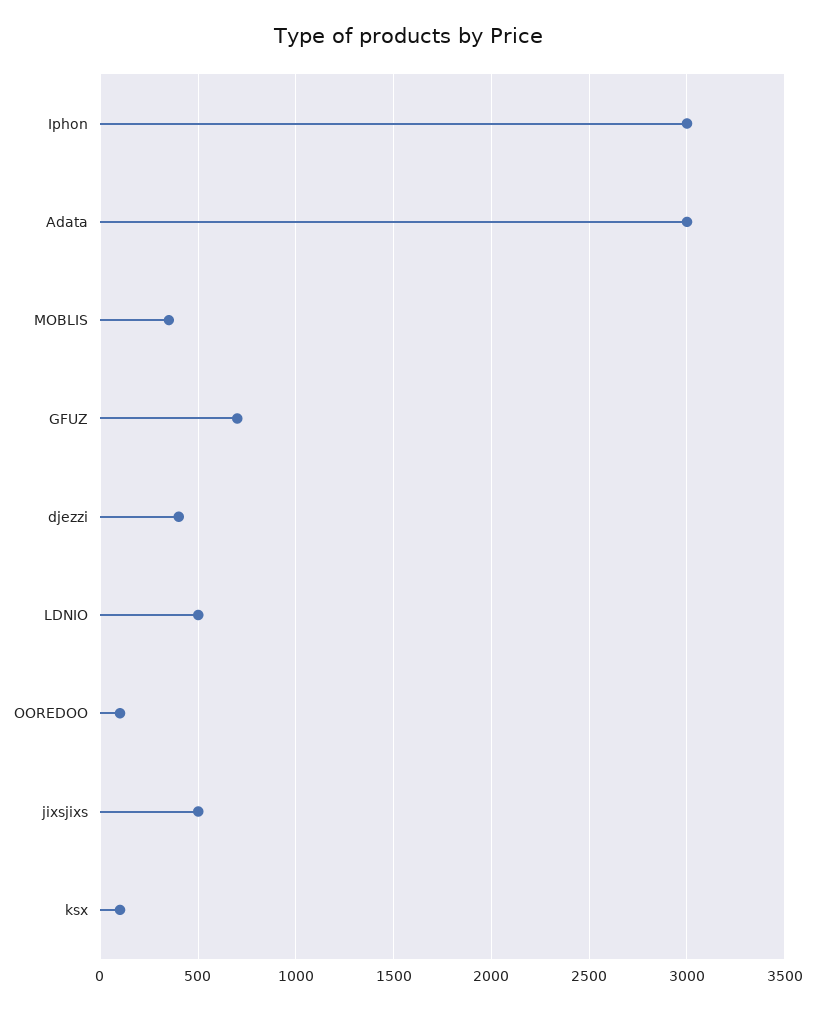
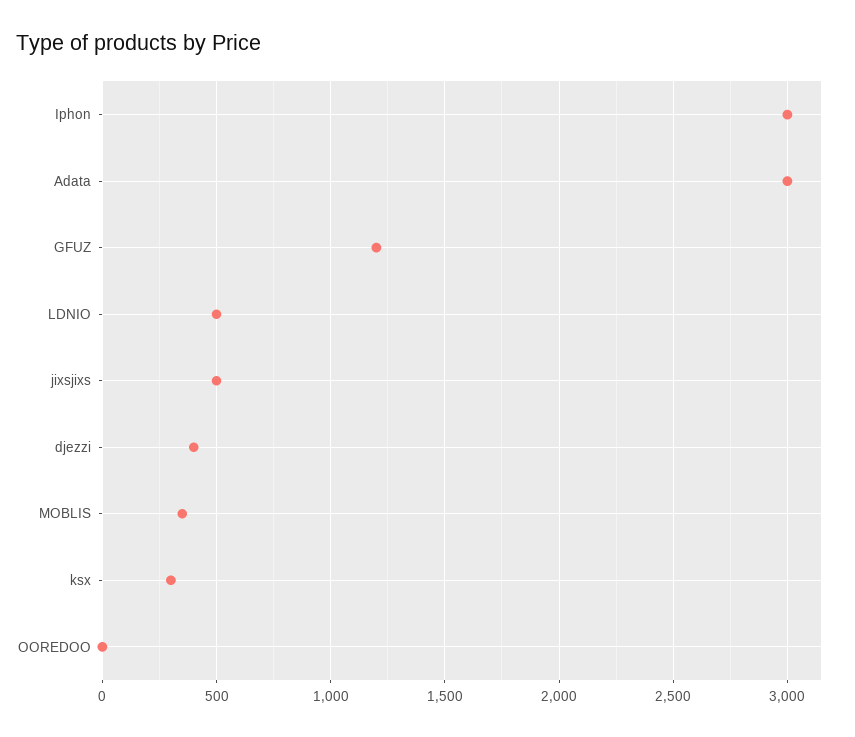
  {
    "Iphon": 3000,
    "Adata": 3000,
    "MOBLIS": 350,
-   "GFUZ": 700,
+   "GFUZ": 1200,
    "djezzi": 400,
    "LDNIO": 500,
-   "OOREDOO": 100,
+   "OOREDOO": 0,
    "jixsjixs": 500,
-   "ksx": 100
+   "ksx": 300
  }

